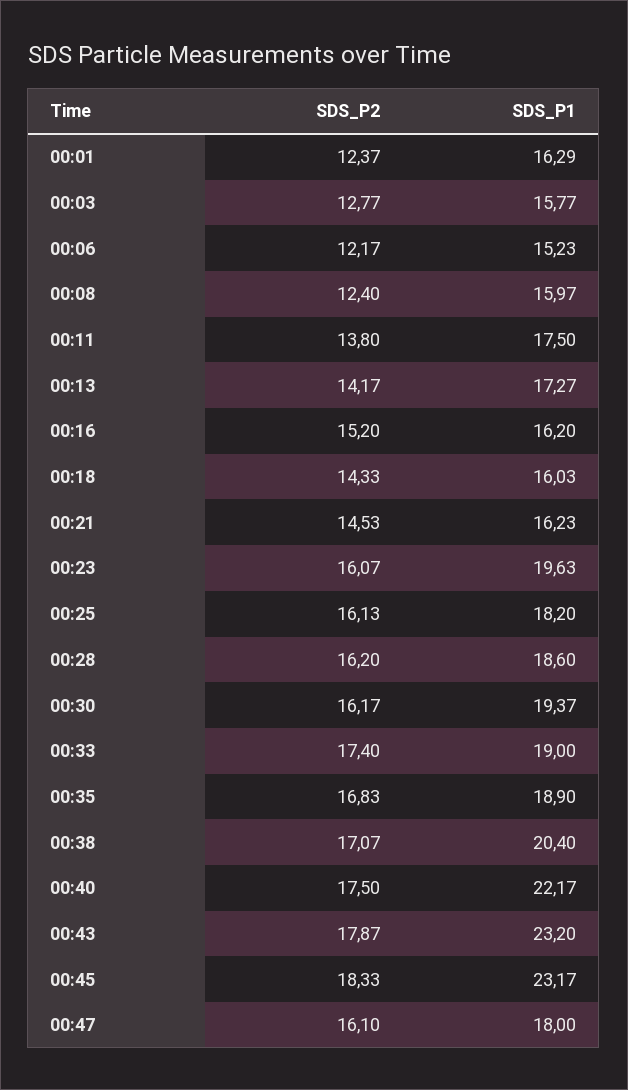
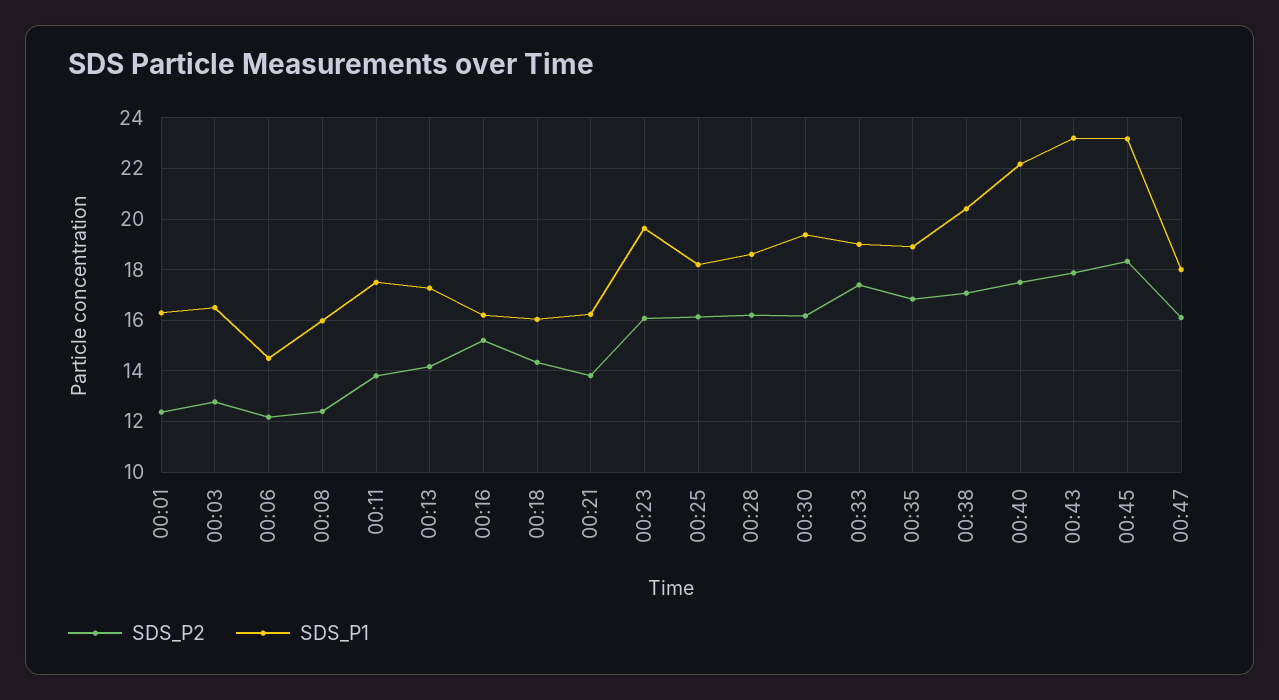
  {
    "SDS_P2": {
      "00:01": 12.37,
      "00:03": 12.77,
      "00:06": 12.17,
      "00:08": 12.4,
      "00:11": 13.8,
      "00:13": 14.17,
      "00:16": 15.2,
      "00:18": 14.33,
-     "00:21": 14.53,
+     "00:21": 13.75,
      "00:23": 16.07,
      "00:25": 16.13,
      "00:28": 16.2,
      "00:30": 16.17,
      "00:33": 17.4,
      "00:35": 16.83,
      "00:38": 17.07,
      "00:40": 17.5,
      "00:43": 17.87,
      "00:45": 18.33,
      "00:47": 16.1
    },
    "SDS_P1": {
      "00:01": 16.29,
-     "00:03": 15.77,
+     "00:03": 16.5,
-     "00:06": 15.23,
+     "00:06": 14.5,
      "00:08": 15.97,
      "00:11": 17.5,
      "00:13": 17.27,
      "00:16": 16.2,
      "00:18": 16.03,
      "00:21": 16.23,
      "00:23": 19.63,
      "00:25": 18.2,
      "00:28": 18.6,
      "00:30": 19.37,
      "00:33": 19,
      "00:35": 18.9,
      "00:38": 20.4,
      "00:40": 22.17,
      "00:43": 23.2,
      "00:45": 23.17,
      "00:47": 18
    }
  }

